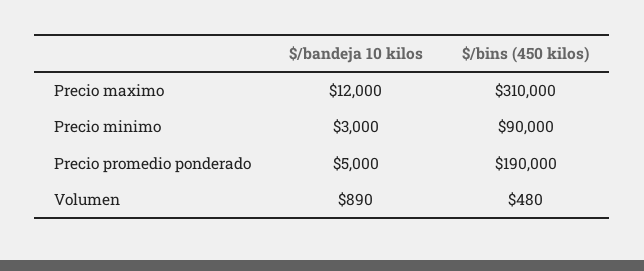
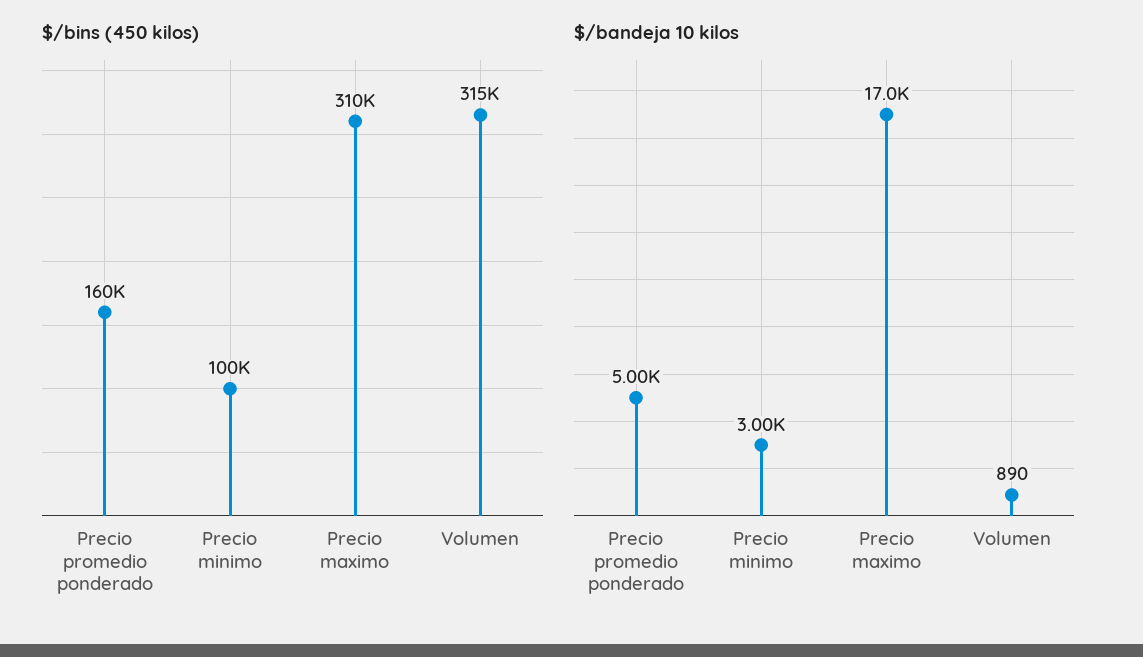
  {
    "$/bandeja 10 kilos": {
-     "Precio maximo": 12000,
+     "Precio maximo": 17000,
      "Precio minimo": 3000,
      "Precio promedio ponderado": 5000,
      "Volumen": 890
    },
    "$/bins (450 kilos)": {
      "Precio maximo": 310000,
-     "Precio minimo": 90000,
+     "Precio minimo": 100000,
-     "Precio promedio ponderado": 190000,
+     "Precio promedio ponderado": 160000,
-     "Volumen": 480
+     "Volumen": 315000
    }
  }

